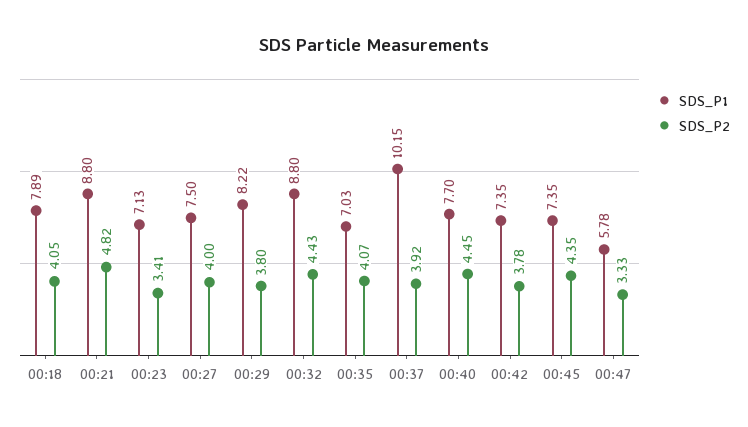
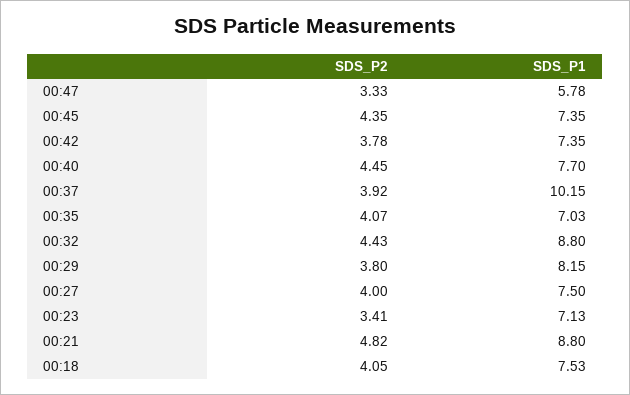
  {
    "SDS_P1": {
-     "00:18": 7.89,
+     "00:18": 7.53,
      "00:21": 8.8,
      "00:23": 7.13,
      "00:27": 7.5,
-     "00:29": 8.22,
+     "00:29": 8.15,
      "00:32": 8.8,
      "00:35": 7.03,
      "00:37": 10.15,
      "00:40": 7.7,
      "00:42": 7.35,
      "00:45": 7.35,
      "00:47": 5.78
    },
    "SDS_P2": {
      "00:18": 4.05,
      "00:21": 4.82,
      "00:23": 3.41,
      "00:27": 4,
      "00:29": 3.8,
      "00:32": 4.43,
      "00:35": 4.07,
      "00:37": 3.92,
      "00:40": 4.45,
      "00:42": 3.78,
      "00:45": 4.35,
      "00:47": 3.33
    }
  }

